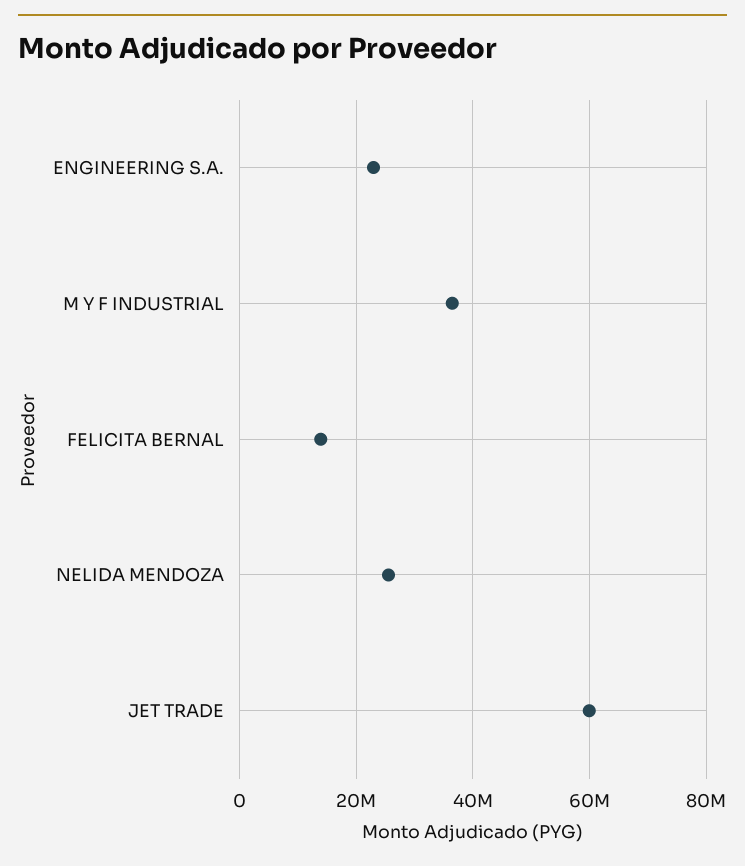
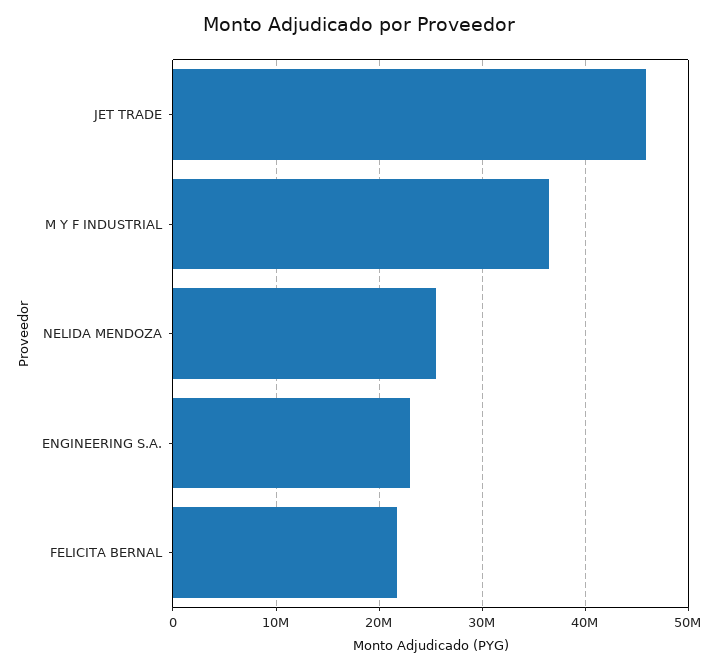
  {
    "ENGINEERING S.A.": 23000000,
    "M Y F INDUSTRIAL": 36000000,
-   "FELICITA BERNAL": 14000000,
+   "FELICITA BERNAL": 22000000,
    "NELIDA MENDOZA": 26000000,
-   "JET TRADE": 60000000
+   "JET TRADE": 46000000
  }

